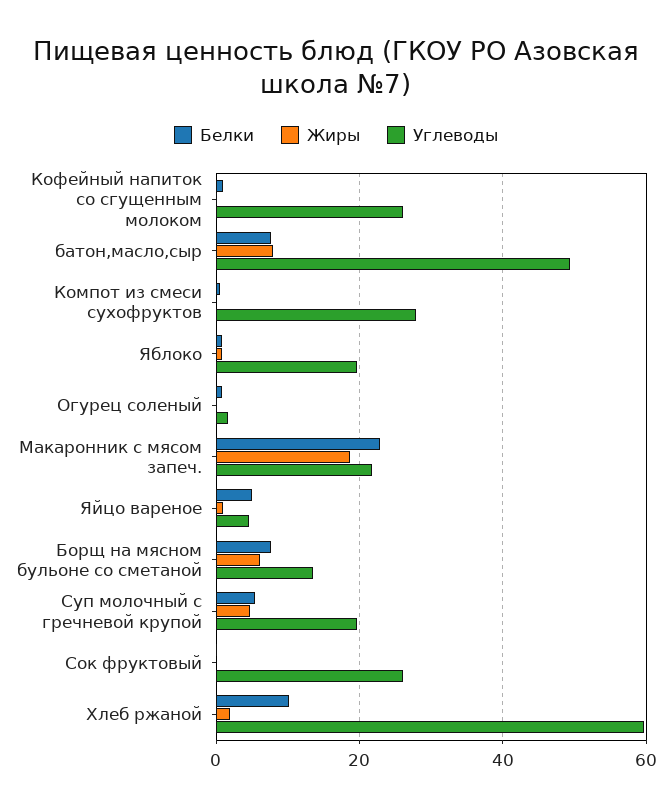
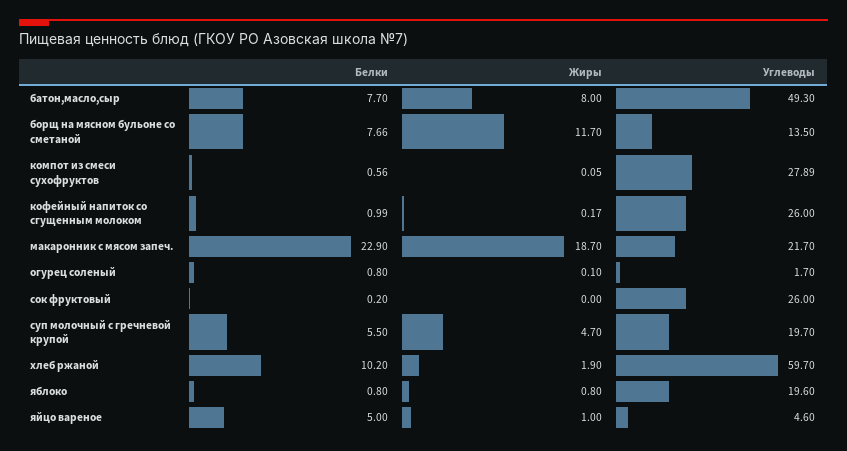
  {
    "Белки": {
      "Кофейный напиток со сгущенным молоком": 0.99,
      "батон,масло,сыр": 7.7,
      "Компот из смеси сухофруктов": 0.56,
      "Яблоко": 0.8,
      "Огурец соленый": 0.8,
      "Макаронник с мясом запеч.": 22.9,
      "Яйцо вареное": 5,
      "Борщ на мясном бульоне со сметаной": 7.66,
      "Суп молочный с гречневой крупой": 5.5,
      "Сок фруктовый": 0.2,
      "Хлеб ржаной": 10.2
    },
    "Жиры": {
      "Кофейный напиток со сгущенным молоком": 0.17,
      "батон,масло,сыр": 8,
      "Компот из смеси сухофруктов": 0.05,
      "Яблоко": 0.8,
      "Огурец соленый": 0.1,
      "Макаронник с мясом запеч.": 18.7,
      "Яйцо вареное": 1,
-     "Борщ на мясном бульоне со сметаной": 6,
+     "Борщ на мясном бульоне со сметаной": 11.7,
      "Суп молочный с гречневой крупой": 4.7,
      "Сок фруктовый": 0,
      "Хлеб ржаной": 1.9
    },
    "Углеводы": {
      "Кофейный напиток со сгущенным молоком": 26,
      "батон,масло,сыр": 49.3,
      "Компот из смеси сухофруктов": 27.89,
      "Яблоко": 19.6,
      "Огурец соленый": 1.7,
      "Макаронник с мясом запеч.": 21.7,
      "Яйцо вареное": 4.6,
      "Борщ на мясном бульоне со сметаной": 13.5,
      "Суп молочный с гречневой крупой": 19.7,
      "Сок фруктовый": 26,
      "Хлеб ржаной": 59.7
    }
  }

